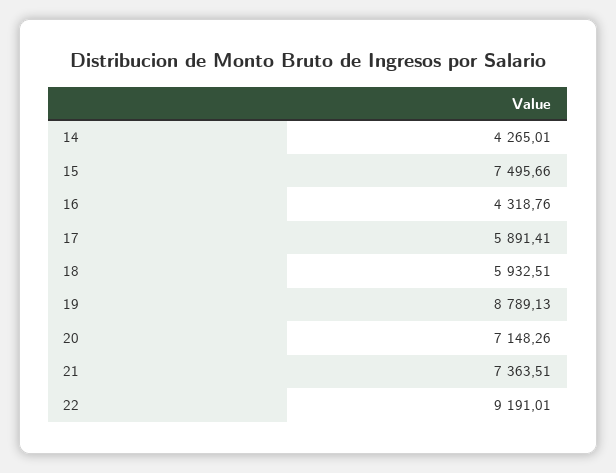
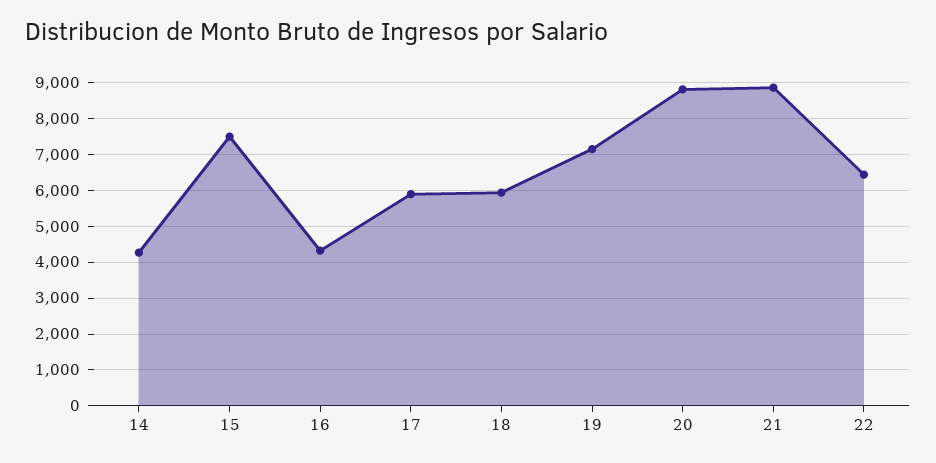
  {
    "14": 4265.01,
    "15": 7495.66,
    "16": 4318.76,
    "17": 5891.41,
    "18": 5932.51,
-   "19": 8789.13,
+   "19": 7200,
-   "20": 7148.26,
+   "20": 8800,
-   "21": 7363.51,
+   "21": 8800,
-   "22": 9191.01
+   "22": 6400
  }

